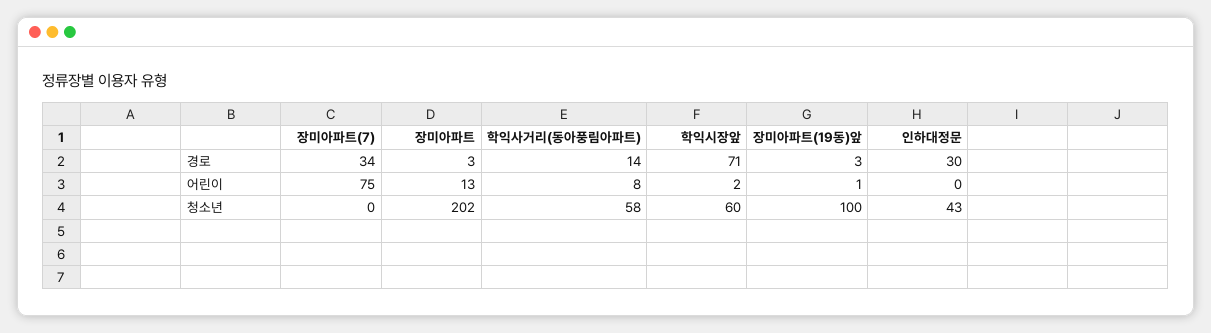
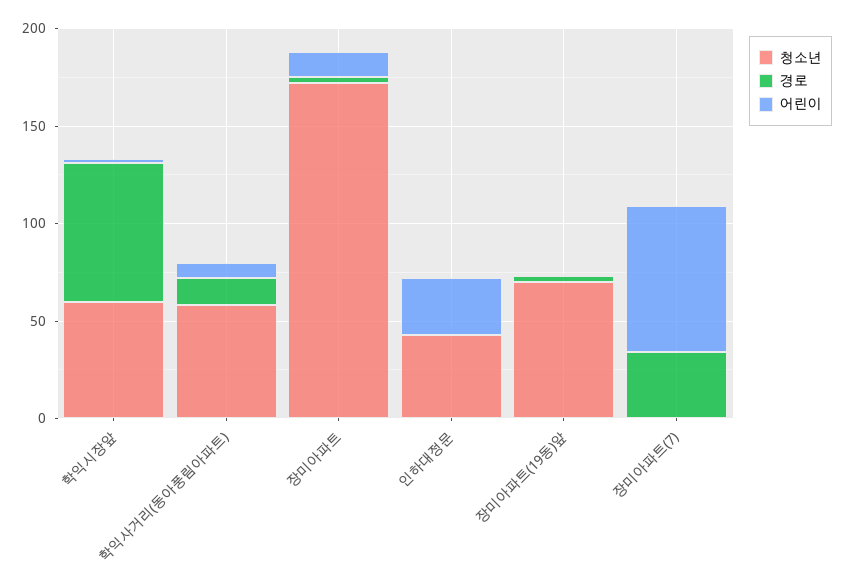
  {
    "경로": {
      "장미아파트(7)": 34,
      "장미아파트": 3,
      "학익사거리(동아풍림아파트)": 14,
      "학익시장앞": 71,
      "장미아파트(19동)앞": 3,
-     "인하대정문": 30
+     "인하대정문": 0
    },
    "어린이": {
      "장미아파트(7)": 75,
      "장미아파트": 13,
      "학익사거리(동아풍림아파트)": 8,
      "학익시장앞": 2,
      "장미아파트(19동)앞": 1,
-     "인하대정문": 0
+     "인하대정문": 30
    },
    "청소년": {
      "장미아파트(7)": 0,
-     "장미아파트": 202,
+     "장미아파트": 170,
      "학익사거리(동아풍림아파트)": 58,
      "학익시장앞": 60,
-     "장미아파트(19동)앞": 100,
+     "장미아파트(19동)앞": 70,
      "인하대정문": 43
    }
  }

